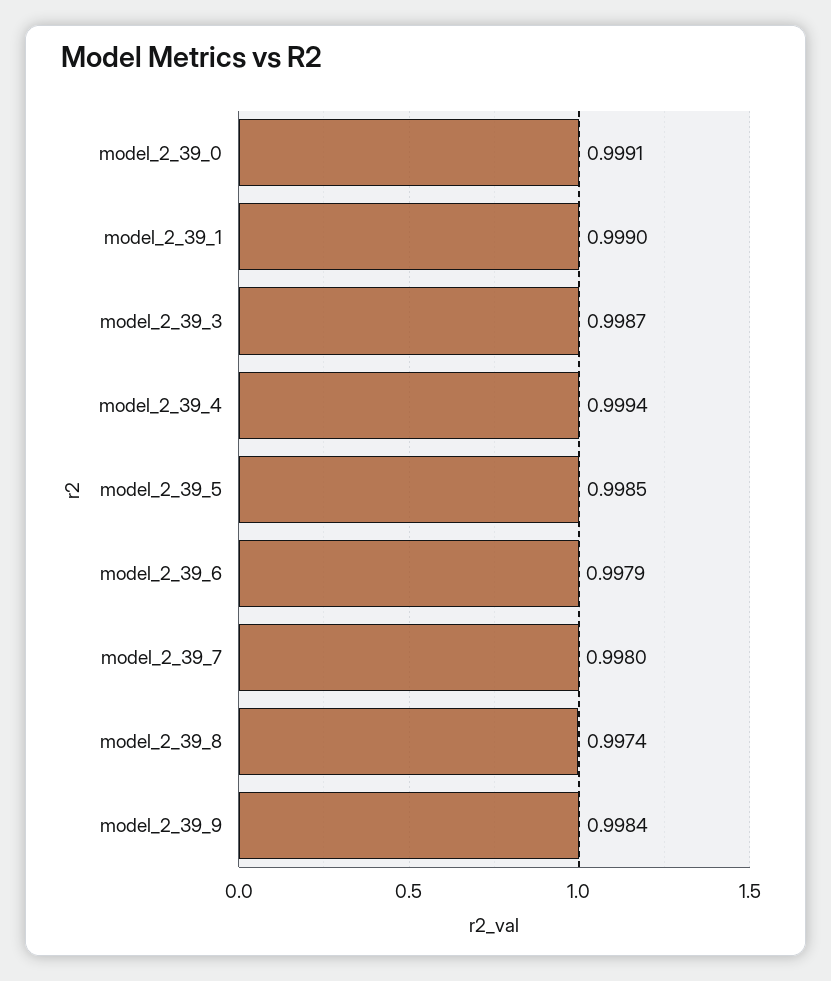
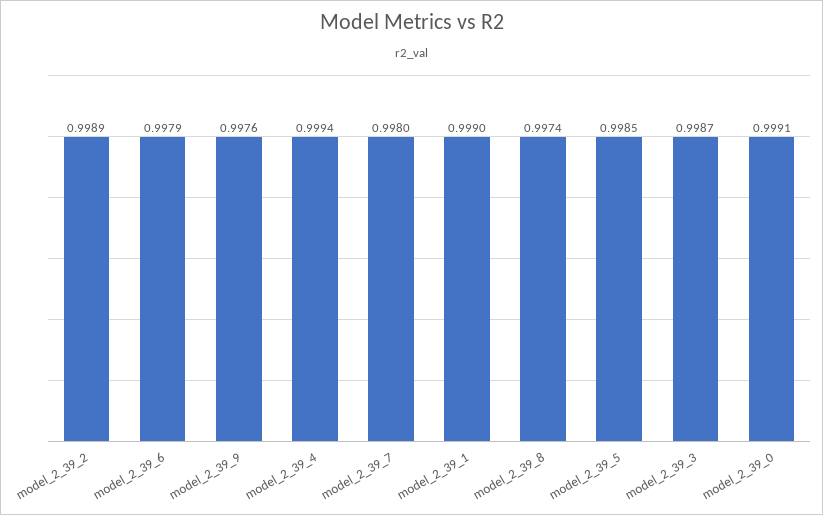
  {
    "model_2_39_0": 0.9991,
    "model_2_39_1": 0.999,
    "model_2_39_3": 0.9987,
    "model_2_39_4": 0.9994,
    "model_2_39_5": 0.9985,
    "model_2_39_6": 0.9979,
    "model_2_39_7": 0.998,
    "model_2_39_8": 0.9974,
-   "model_2_39_9": 0.9984
+   "model_2_39_9": 0.9976,
+   "model_2_39_2": 0.9989
  }

